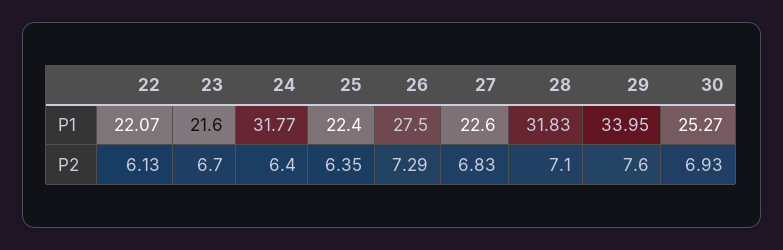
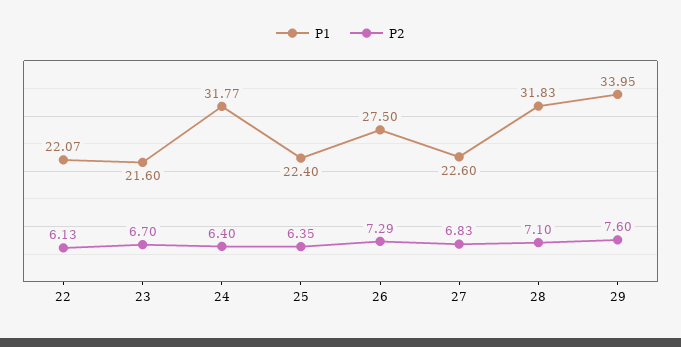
  {
    "P1": {
      "22": 22.07,
      "23": 21.6,
      "24": 31.77,
      "25": 22.4,
      "26": 27.5,
      "27": 22.6,
      "28": 31.83,
-     "29": 33.95,
+     "29": 33.95
-     "30": 25.27
    },
    "P2": {
      "22": 6.13,
      "23": 6.7,
      "24": 6.4,
      "25": 6.35,
      "26": 7.29,
      "27": 6.83,
      "28": 7.1,
-     "29": 7.6,
+     "29": 7.6
-     "30": 6.93
    }
  }

